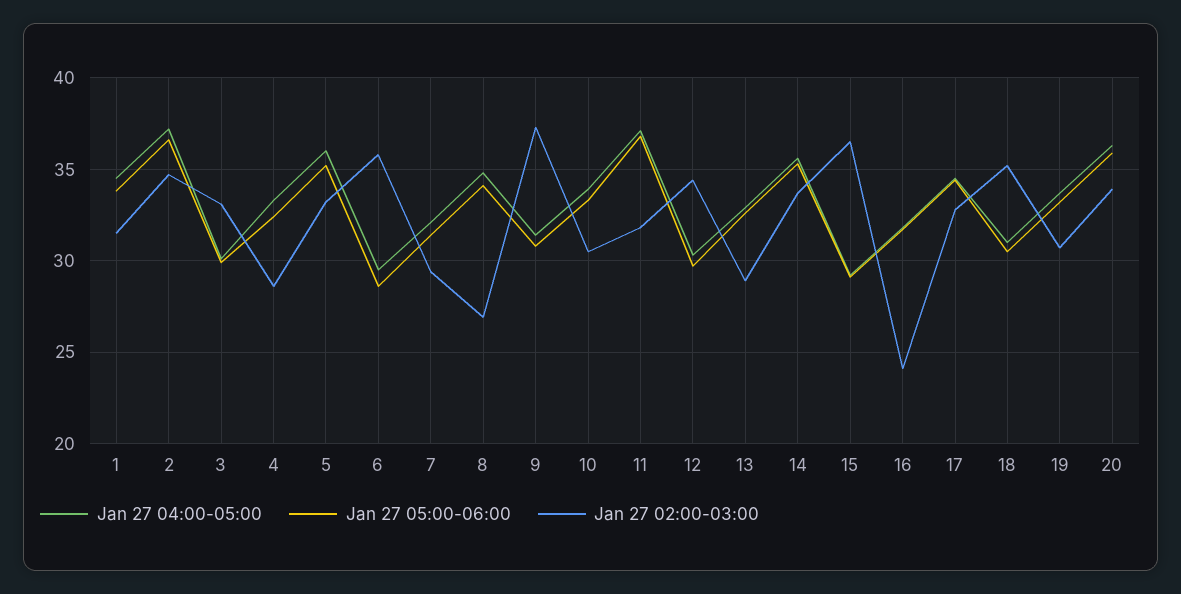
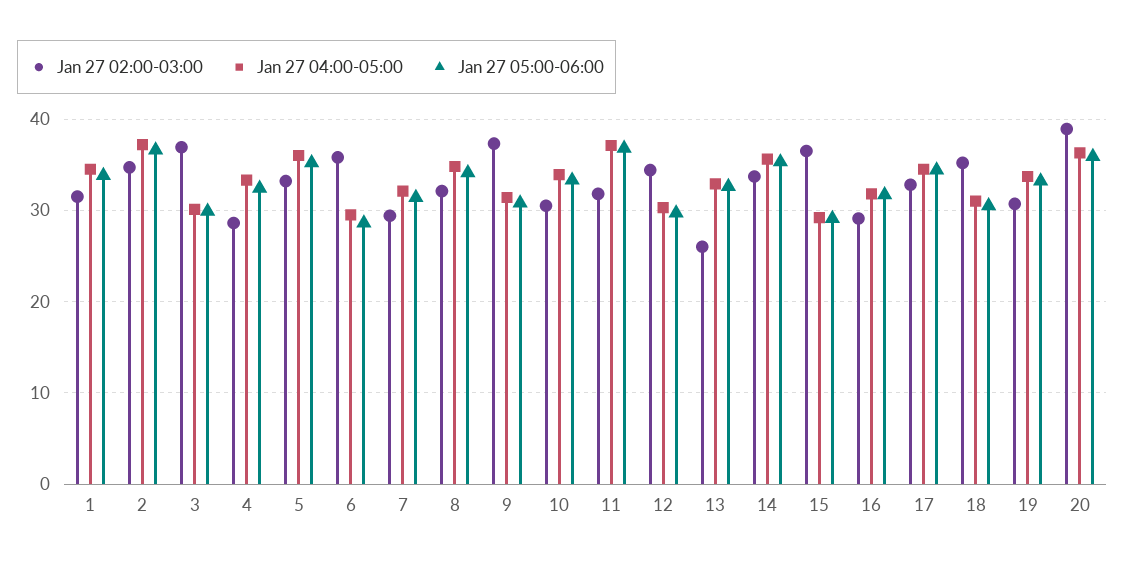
  {
    "Jan 27 04:00-05:00": {
      "1": 34.5,
      "2": 37,
      "3": 30,
      "4": 33.5,
      "5": 36,
      "6": 29.5,
      "7": 32,
      "8": 35,
      "9": 31.5,
      "10": 34,
      "11": 37,
      "12": 30.5,
      "13": 33,
      "14": 35.5,
      "15": 29,
      "16": 32,
      "17": 34.5,
      "18": 31,
      "19": 33.5,
      "20": 36.5
    },
    "Jan 27 05:00-06:00": {
      "1": 34,
      "2": 36.5,
      "3": 30,
      "4": 32.5,
      "5": 35,
      "6": 28.5,
      "7": 31.5,
      "8": 34,
      "9": 31,
      "10": 33.5,
      "11": 37,
      "12": 29.5,
      "13": 32.5,
      "14": 35.5,
      "15": 29,
      "16": 31.5,
      "17": 34.5,
      "18": 30.5,
      "19": 33,
      "20": 36
    },
    "Jan 27 02:00-03:00": {
      "1": 31.5,
      "2": 34.5,
-     "3": 33,
+     "3": 37,
      "4": 28.5,
      "5": 33,
      "6": 36,
      "7": 29.5,
-     "8": 27,
+     "8": 32,
      "9": 37.5,
      "10": 30.5,
      "11": 32,
      "12": 34.5,
-     "13": 29,
+     "13": 26,
      "14": 33.5,
      "15": 36.5,
-     "16": 24,
+     "16": 29,
      "17": 33,
      "18": 35,
      "19": 30.5,
-     "20": 34
+     "20": 39
    }
  }

